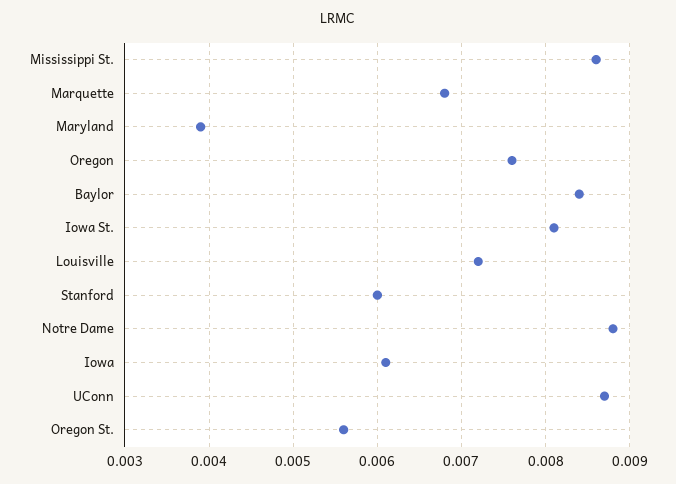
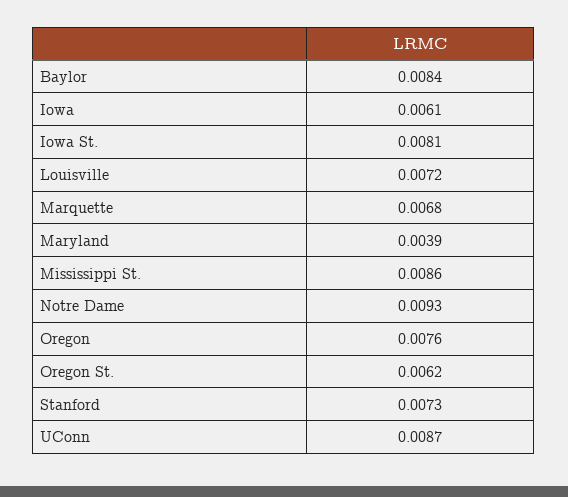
  {
    "Mississippi St.": 0.0086,
    "Marquette": 0.0068,
    "Maryland": 0.0039,
    "Oregon": 0.0076,
    "Baylor": 0.0084,
    "Iowa St.": 0.0081,
    "Louisville": 0.0072,
-   "Stanford": 0.006,
+   "Stanford": 0.0073,
-   "Notre Dame": 0.0088,
+   "Notre Dame": 0.0093,
    "Iowa": 0.0061,
    "UConn": 0.0087,
-   "Oregon St.": 0.0056
+   "Oregon St.": 0.0062
  }

